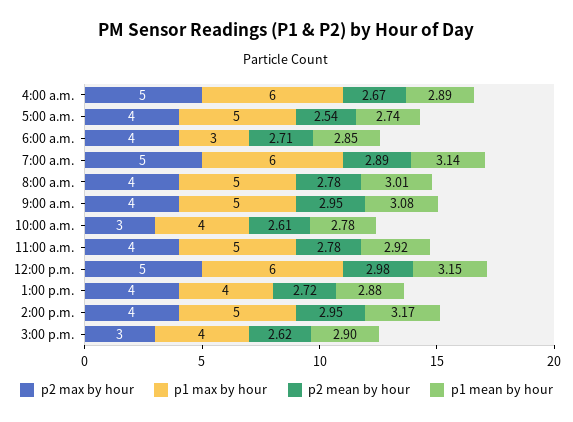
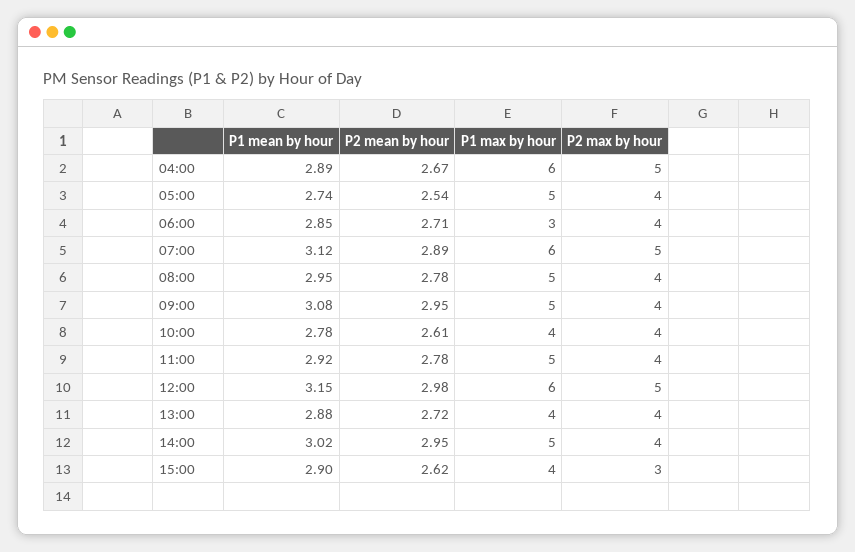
  {
    "p2 max by hour": {
      "4:00 a.m.": 5,
      "5:00 a.m.": 4,
      "6:00 a.m.": 4,
      "7:00 a.m.": 5,
      "8:00 a.m.": 4,
      "9:00 a.m.": 4,
-     "10:00 a.m.": 3,
+     "10:00 a.m.": 4,
      "11:00 a.m.": 4,
      "12:00 p.m.": 5,
      "1:00 p.m.": 4,
      "2:00 p.m.": 4,
      "3:00 p.m.": 3
    },
    "p1 max by hour": {
      "4:00 a.m.": 6,
      "5:00 a.m.": 5,
      "6:00 a.m.": 3,
      "7:00 a.m.": 6,
      "8:00 a.m.": 5,
      "9:00 a.m.": 5,
      "10:00 a.m.": 4,
      "11:00 a.m.": 5,
      "12:00 p.m.": 6,
      "1:00 p.m.": 4,
      "2:00 p.m.": 5,
      "3:00 p.m.": 4
    },
    "p2 mean by hour": {
      "4:00 a.m.": 2.67,
      "5:00 a.m.": 2.54,
      "6:00 a.m.": 2.71,
      "7:00 a.m.": 2.89,
      "8:00 a.m.": 2.78,
      "9:00 a.m.": 2.95,
      "10:00 a.m.": 2.61,
      "11:00 a.m.": 2.78,
      "12:00 p.m.": 2.98,
      "1:00 p.m.": 2.72,
      "2:00 p.m.": 2.95,
      "3:00 p.m.": 2.62
    },
    "p1 mean by hour": {
      "4:00 a.m.": 2.89,
      "5:00 a.m.": 2.74,
      "6:00 a.m.": 2.85,
-     "7:00 a.m.": 3.14,
+     "7:00 a.m.": 3.12,
-     "8:00 a.m.": 3.01,
+     "8:00 a.m.": 2.95,
      "9:00 a.m.": 3.08,
      "10:00 a.m.": 2.78,
      "11:00 a.m.": 2.92,
      "12:00 p.m.": 3.15,
      "1:00 p.m.": 2.88,
-     "2:00 p.m.": 3.17,
+     "2:00 p.m.": 3.02,
      "3:00 p.m.": 2.9
    }
  }

